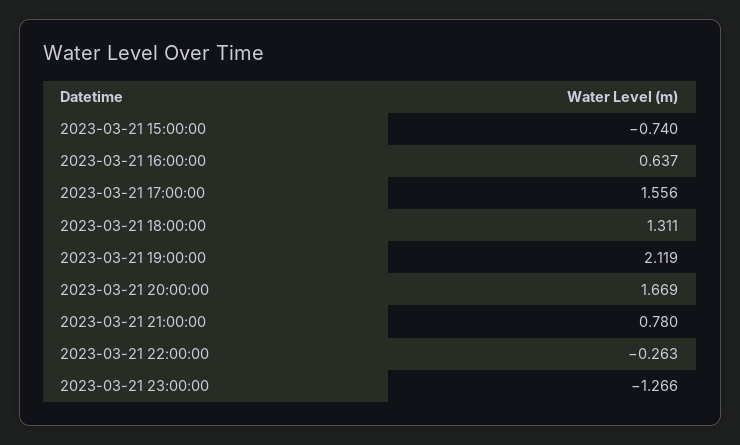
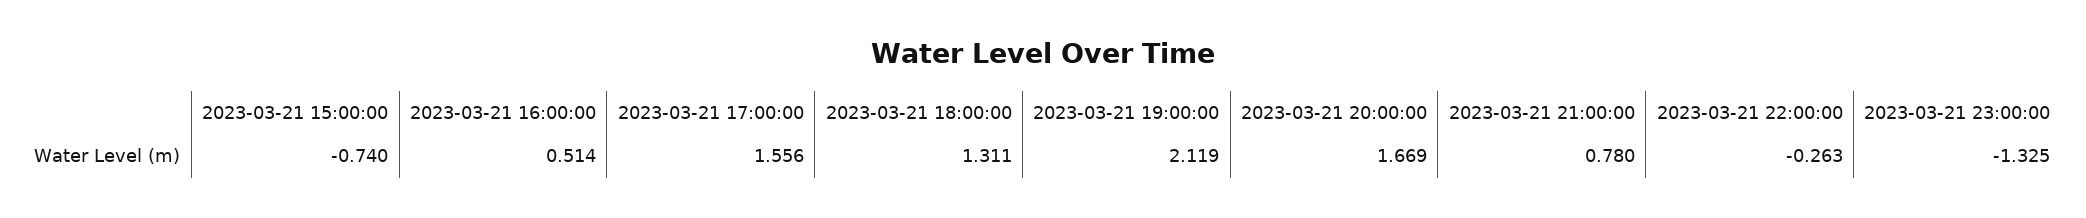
  {
    "2023-03-21 15:00:00": -0.74,
-   "2023-03-21 16:00:00": 0.637,
+   "2023-03-21 16:00:00": 0.514,
    "2023-03-21 17:00:00": 1.556,
    "2023-03-21 18:00:00": 1.311,
    "2023-03-21 19:00:00": 2.119,
    "2023-03-21 20:00:00": 1.669,
    "2023-03-21 21:00:00": 0.78,
    "2023-03-21 22:00:00": -0.263,
-   "2023-03-21 23:00:00": -1.266
+   "2023-03-21 23:00:00": -1.325
  }

